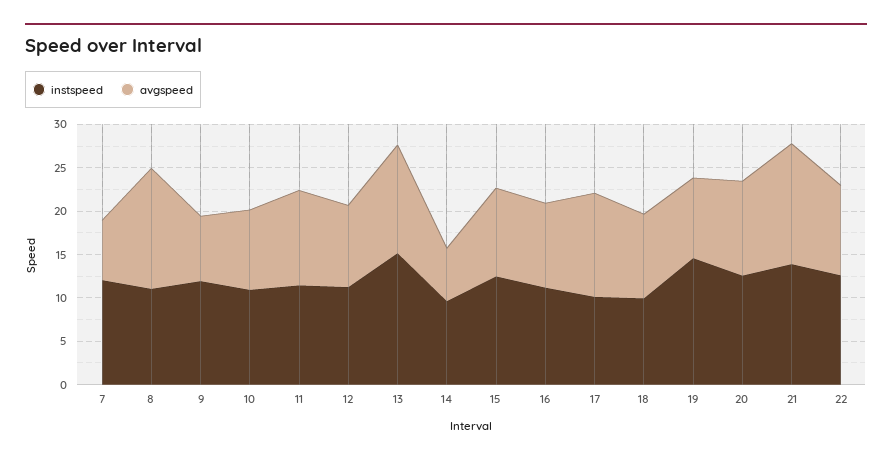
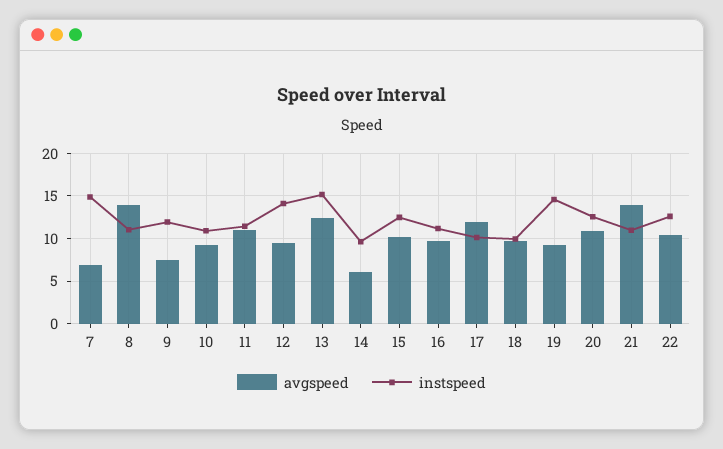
  {
    "instspeed": {
-     "7": 12,
+     "7": 15,
      "8": 11,
      "9": 12,
      "10": 11,
      "11": 11,
-     "12": 11,
+     "12": 14,
      "13": 15,
      "14": 10,
      "15": 12,
      "16": 11,
      "17": 10,
      "18": 10,
      "19": 15,
      "20": 13,
-     "21": 14,
+     "21": 11,
      "22": 13
    },
    "avgspeed": {
      "7": 7,
      "8": 14,
      "9": 8,
      "10": 9,
      "11": 11,
      "12": 9,
      "13": 12,
      "14": 6,
      "15": 10,
      "16": 10,
      "17": 12,
      "18": 10,
      "19": 9,
      "20": 11,
      "21": 14,
      "22": 10
    }
  }

